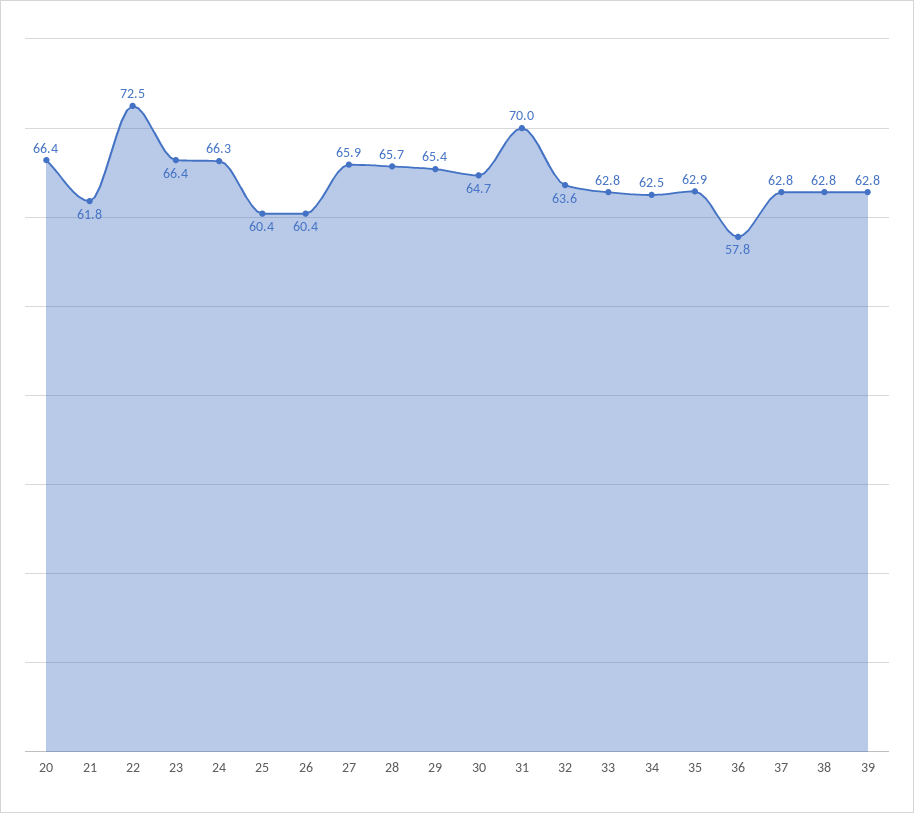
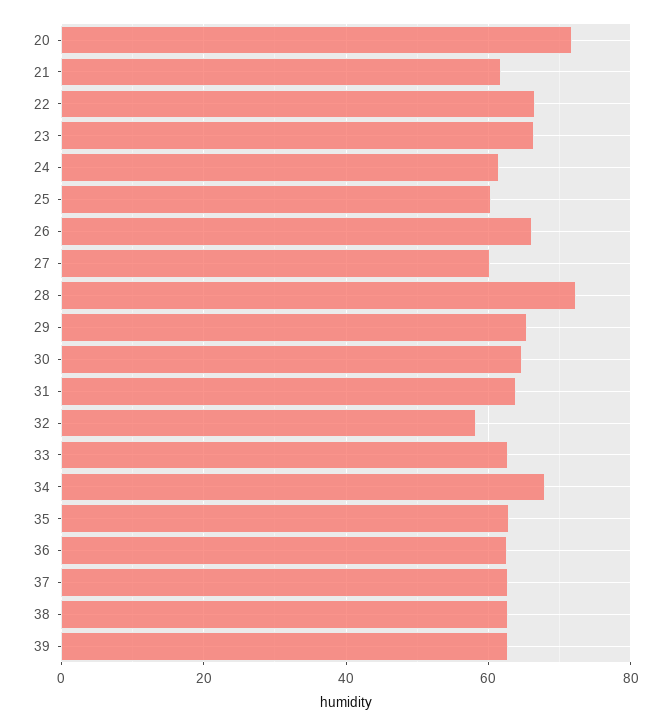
  {
-   "20": 66.4,
+   "20": 72,
    "21": 61.8,
-   "22": 72.5,
+   "22": 66,
    "23": 66.4,
-   "24": 66.3,
+   "24": 62,
    "25": 60.4,
-   "26": 60.4,
+   "26": 66,
-   "27": 65.9,
+   "27": 60,
-   "28": 65.7,
+   "28": 72,
    "29": 65.4,
    "30": 64.7,
-   "31": 70,
+   "31": 64,
-   "32": 63.6,
+   "32": 58,
    "33": 62.8,
-   "34": 62.5,
+   "34": 68,
    "35": 62.9,
-   "36": 57.8,
+   "36": 62,
    "37": 62.8,
    "38": 62.8,
    "39": 62.8
  }

